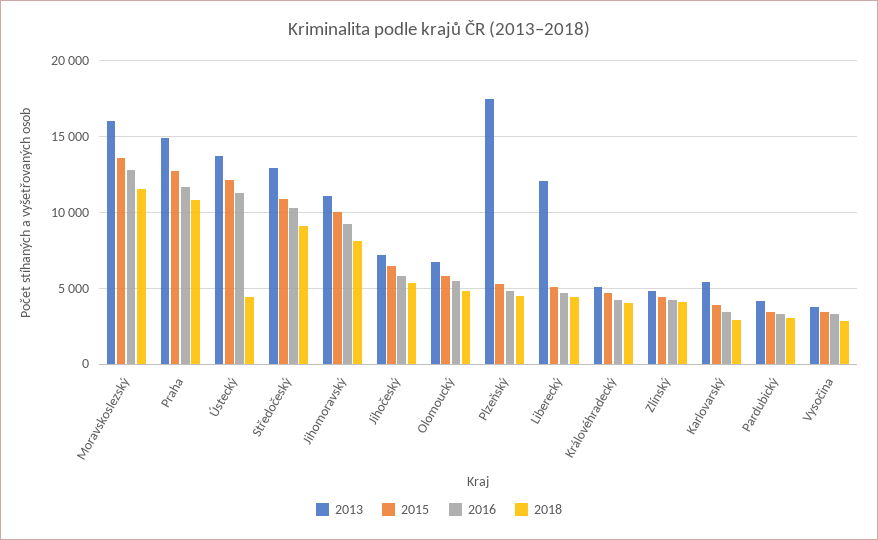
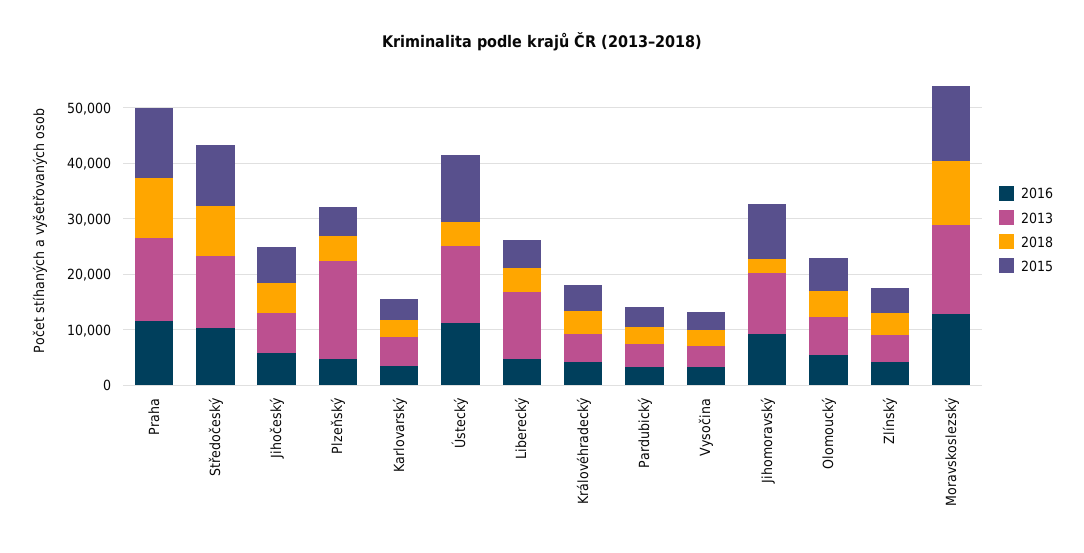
  {
    "2013": {
      "Moravskoslezský": 16000,
      "Praha": 15000,
      "Ústecký": 13500,
      "Středočeský": 13000,
      "Jihomoravský": 11000,
      "Jihočeský": 7000,
      "Olomoucký": 7000,
      "Plzeňský": 17500,
      "Liberecký": 12000,
      "Královéhradecký": 5000,
      "Zlínský": 5000,
      "Karlovarský": 5500,
      "Pardubický": 4000,
      "Vysočina": 3500
    },
    "2015": {
      "Moravskoslezský": 13500,
      "Praha": 12500,
      "Ústecký": 12000,
      "Středočeský": 11000,
      "Jihomoravský": 10000,
      "Jihočeský": 6500,
      "Olomoucký": 6000,
      "Plzeňský": 5500,
      "Liberecký": 5000,
      "Královéhradecký": 4500,
      "Zlínský": 4500,
      "Karlovarský": 4000,
      "Pardubický": 3500,
      "Vysočina": 3500
    },
    "2016": {
      "Moravskoslezský": 13000,
      "Praha": 11500,
      "Ústecký": 11500,
      "Středočeský": 10500,
      "Jihomoravský": 9000,
      "Jihočeský": 6000,
      "Olomoucký": 5500,
      "Plzeňský": 5000,
      "Liberecký": 4500,
      "Královéhradecký": 4000,
      "Zlínský": 4000,
      "Karlovarský": 3500,
      "Pardubický": 3500,
      "Vysočina": 3500
    },
    "2018": {
      "Moravskoslezský": 11500,
      "Praha": 11000,
      "Ústecký": 4500,
      "Středočeský": 9000,
-     "Jihomoravský": 8000,
+     "Jihomoravský": 2000,
      "Jihočeský": 5500,
      "Olomoucký": 5000,
      "Plzeňský": 4500,
      "Liberecký": 4500,
      "Královéhradecký": 4000,
      "Zlínský": 4000,
      "Karlovarský": 3000,
      "Pardubický": 3000,
      "Vysočina": 3000
    }
  }

